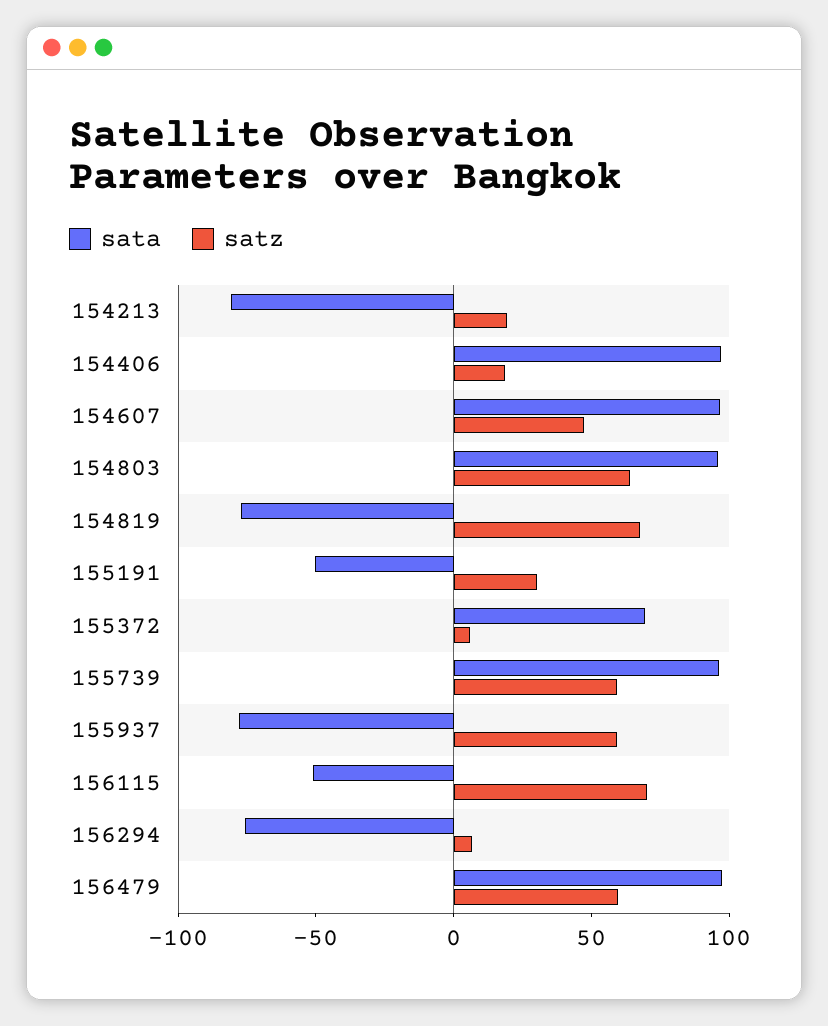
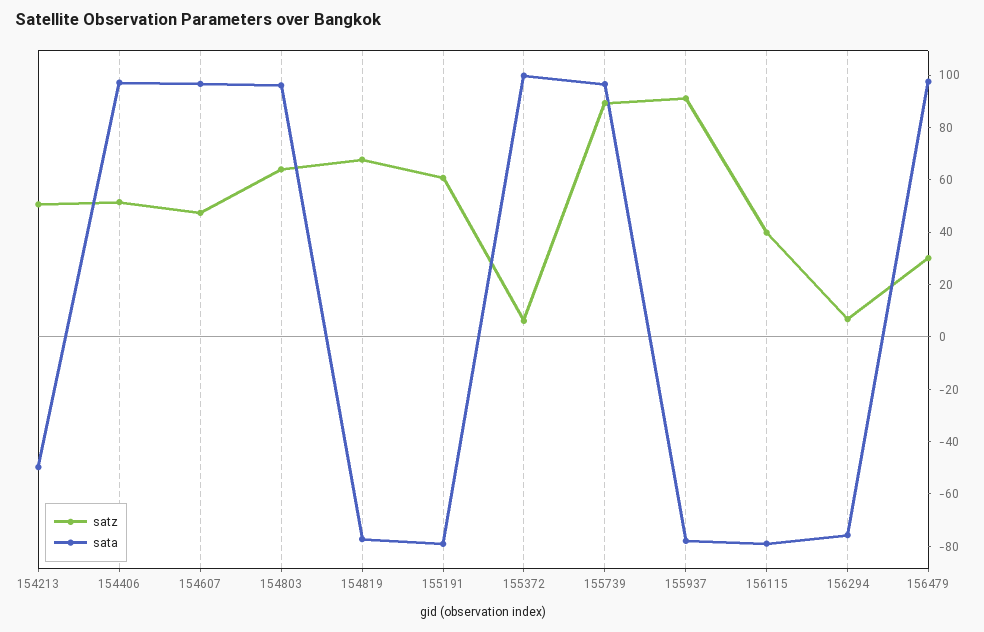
  {
    "sata": {
-     "154213": -80,
+     "154213": -50,
      "154406": 95,
      "154607": 95,
      "154803": 95,
      "154819": -75,
-     "155191": -50,
+     "155191": -80,
-     "155372": 70,
+     "155372": 100,
      "155739": 95,
      "155937": -80,
-     "156115": -50,
+     "156115": -80,
      "156294": -75,
      "156479": 95
    },
    "satz": {
-     "154213": 20,
+     "154213": 50,
-     "154406": 20,
+     "154406": 50,
      "154607": 45,
      "154803": 65,
      "154819": 70,
-     "155191": 30,
+     "155191": 60,
      "155372": 5,
-     "155739": 60,
+     "155739": 90,
-     "155937": 60,
+     "155937": 90,
-     "156115": 70,
+     "156115": 40,
      "156294": 5,
-     "156479": 60
+     "156479": 30
    }
  }

